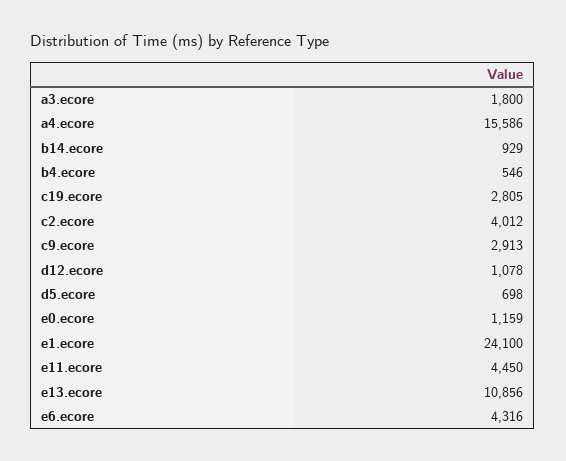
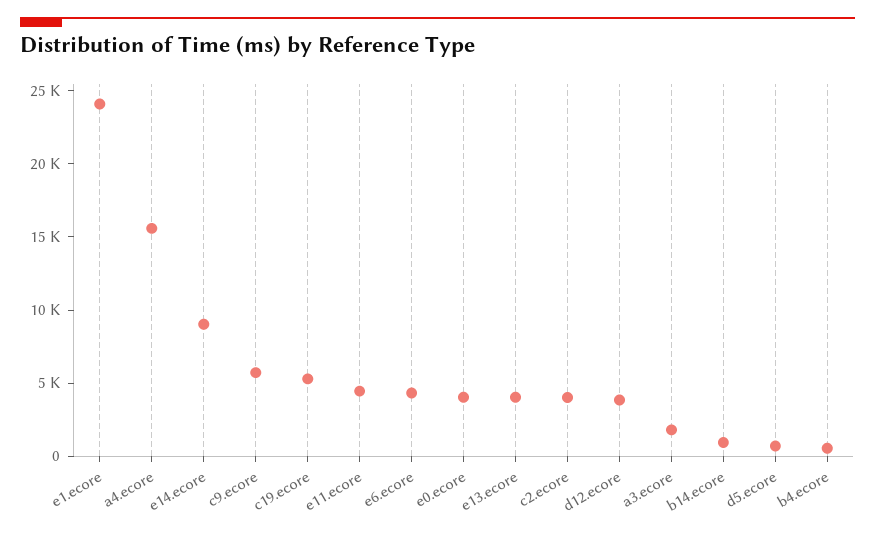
  {
    "a3.ecore": 1800,
    "a4.ecore": 15586,
    "b14.ecore": 929,
    "b4.ecore": 546,
-   "c19.ecore": 2805,
+   "c19.ecore": 5000,
    "c2.ecore": 4012,
-   "c9.ecore": 2913,
+   "c9.ecore": 6000,
-   "d12.ecore": 1078,
+   "d12.ecore": 4000,
    "d5.ecore": 698,
-   "e0.ecore": 1159,
+   "e0.ecore": 4000,
    "e1.ecore": 24100,
    "e11.ecore": 4450,
-   "e13.ecore": 10856,
+   "e13.ecore": 4000,
-   "e6.ecore": 4316
+   "e6.ecore": 4316,
+   "e14.ecore": 9000
  }

